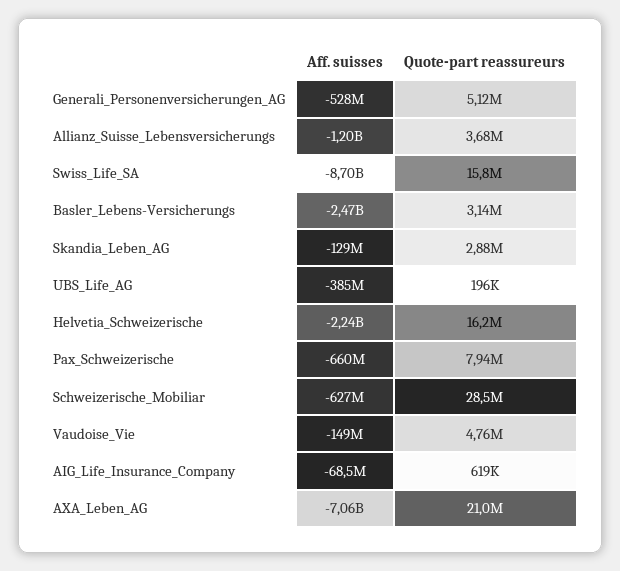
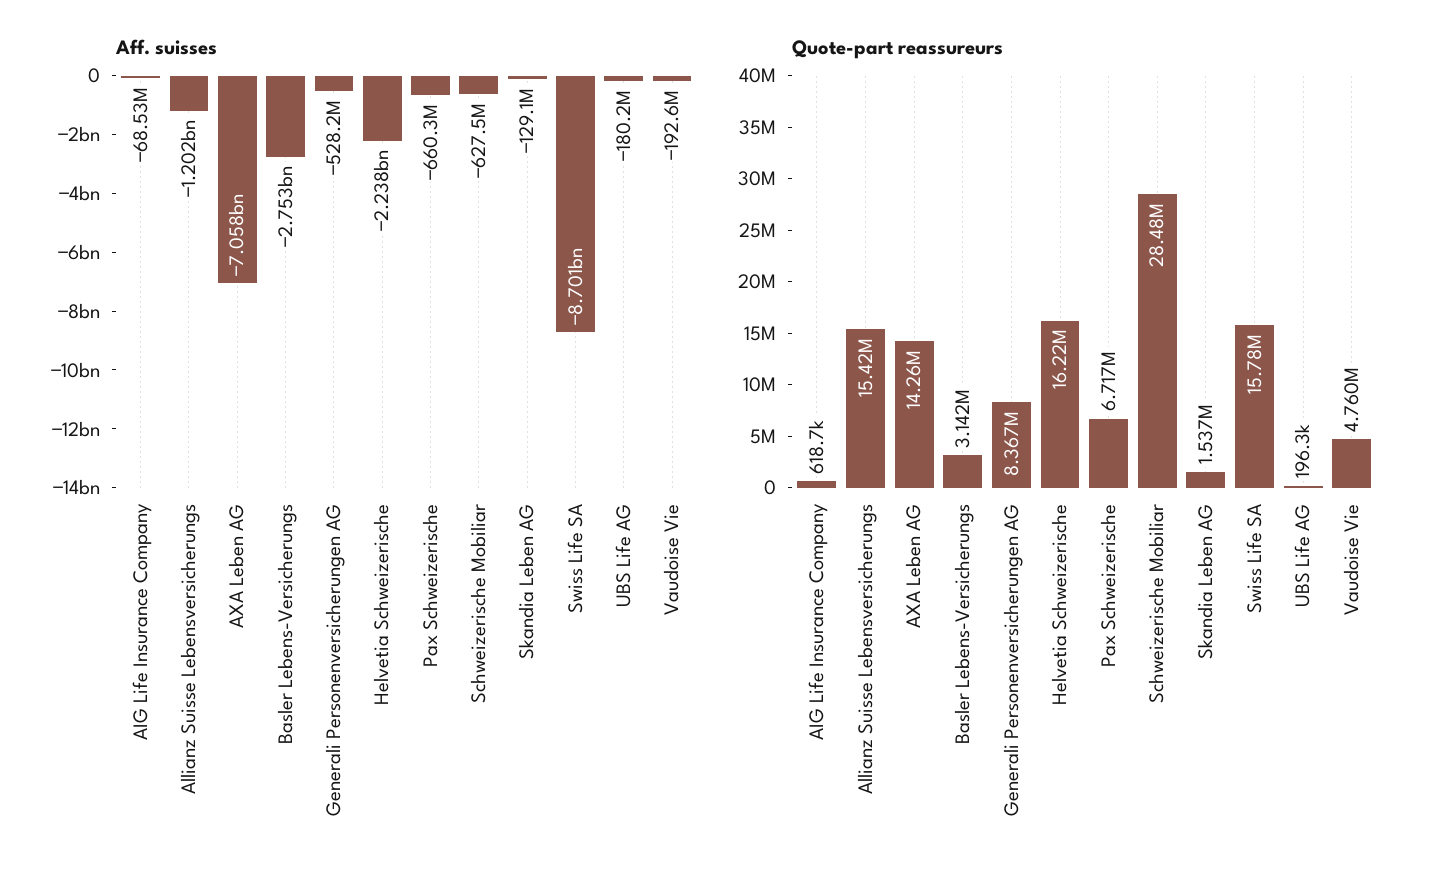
  {
    "Aff. suisses": {
      "Generali_Personenversicherungen_AG": -528200000,
      "Allianz_Suisse_Lebensversicherungs": -1202000000,
      "Swiss_Life_SA": -8701000000,
-     "Basler_Lebens-Versicherungs": -2470000000,
+     "Basler_Lebens-Versicherungs": -2753000000,
      "Skandia_Leben_AG": -129100000,
-     "UBS_Life_AG": -385000000,
+     "UBS_Life_AG": -180200000,
      "Helvetia_Schweizerische": -2238000000,
      "Pax_Schweizerische": -660300000,
      "Schweizerische_Mobiliar": -627500000,
-     "Vaudoise_Vie": -149000000,
+     "Vaudoise_Vie": -192600000,
      "AIG_Life_Insurance_Company": -68530000,
      "AXA_Leben_AG": -7058000000
    },
    "Quote-part reassureurs": {
-     "Generali_Personenversicherungen_AG": 5120000,
+     "Generali_Personenversicherungen_AG": 8367000,
-     "Allianz_Suisse_Lebensversicherungs": 3680000,
+     "Allianz_Suisse_Lebensversicherungs": 15420000,
      "Swiss_Life_SA": 15780000,
      "Basler_Lebens-Versicherungs": 3142000,
-     "Skandia_Leben_AG": 2880000,
+     "Skandia_Leben_AG": 1537000,
      "UBS_Life_AG": 196300,
      "Helvetia_Schweizerische": 16220000,
-     "Pax_Schweizerische": 7940000,
+     "Pax_Schweizerische": 6717000,
      "Schweizerische_Mobiliar": 28480000,
      "Vaudoise_Vie": 4760000,
      "AIG_Life_Insurance_Company": 618700,
-     "AXA_Leben_AG": 21000000
+     "AXA_Leben_AG": 14260000
    }
  }

